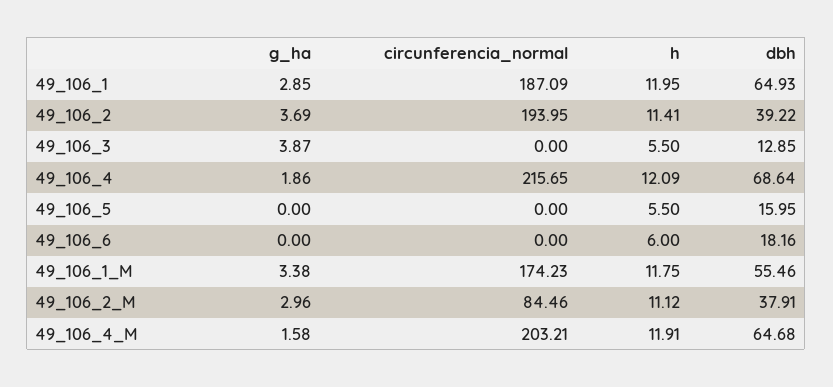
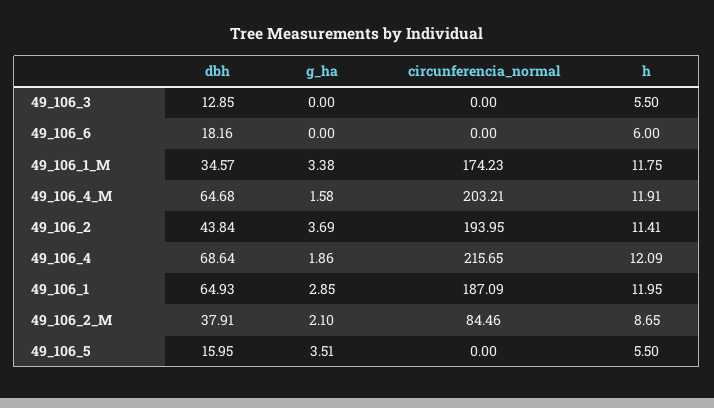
  {
    "g_ha": {
      "49_106_1": 2.85,
      "49_106_2": 3.69,
-     "49_106_3": 3.87,
+     "49_106_3": 0,
      "49_106_4": 1.86,
-     "49_106_5": 0,
+     "49_106_5": 3.51,
      "49_106_6": 0,
      "49_106_1_M": 3.38,
-     "49_106_2_M": 2.96,
+     "49_106_2_M": 2.1,
      "49_106_4_M": 1.58
    },
    "circunferencia_normal": {
      "49_106_1": 187.09,
      "49_106_2": 193.95,
      "49_106_3": 0,
      "49_106_4": 215.65,
      "49_106_5": 0,
      "49_106_6": 0,
      "49_106_1_M": 174.23,
      "49_106_2_M": 84.46,
      "49_106_4_M": 203.21
    },
    "h": {
      "49_106_1": 11.95,
      "49_106_2": 11.41,
      "49_106_3": 5.5,
      "49_106_4": 12.09,
      "49_106_5": 5.5,
      "49_106_6": 6,
      "49_106_1_M": 11.75,
-     "49_106_2_M": 11.12,
+     "49_106_2_M": 8.65,
      "49_106_4_M": 11.91
    },
    "dbh": {
      "49_106_1": 64.93,
-     "49_106_2": 39.22,
+     "49_106_2": 43.84,
      "49_106_3": 12.85,
      "49_106_4": 68.64,
      "49_106_5": 15.95,
      "49_106_6": 18.16,
-     "49_106_1_M": 55.46,
+     "49_106_1_M": 34.57,
      "49_106_2_M": 37.91,
      "49_106_4_M": 64.68
    }
  }

